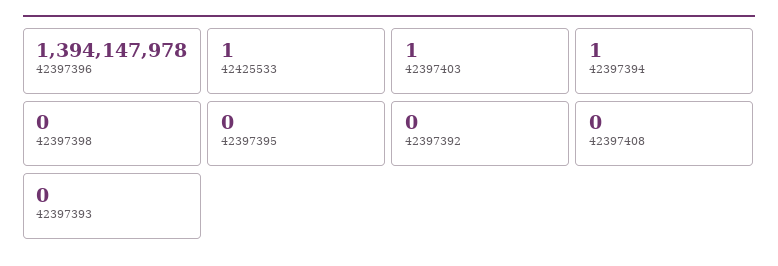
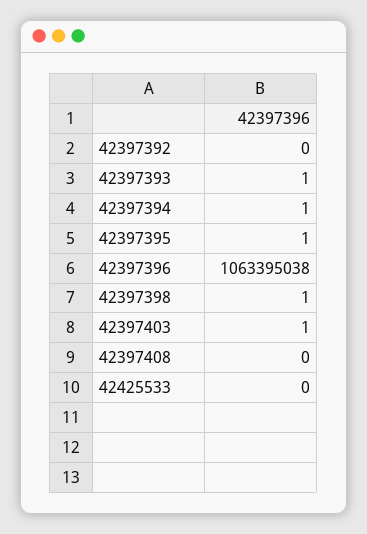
  {
-   "42397396": 1394147978,
+   "42397396": 1063395038,
-   "42425533": 1,
+   "42425533": 0,
    "42397403": 1,
    "42397394": 1,
-   "42397398": 0,
+   "42397398": 1,
-   "42397395": 0,
+   "42397395": 1,
    "42397392": 0,
    "42397408": 0,
-   "42397393": 0
+   "42397393": 1
  }

